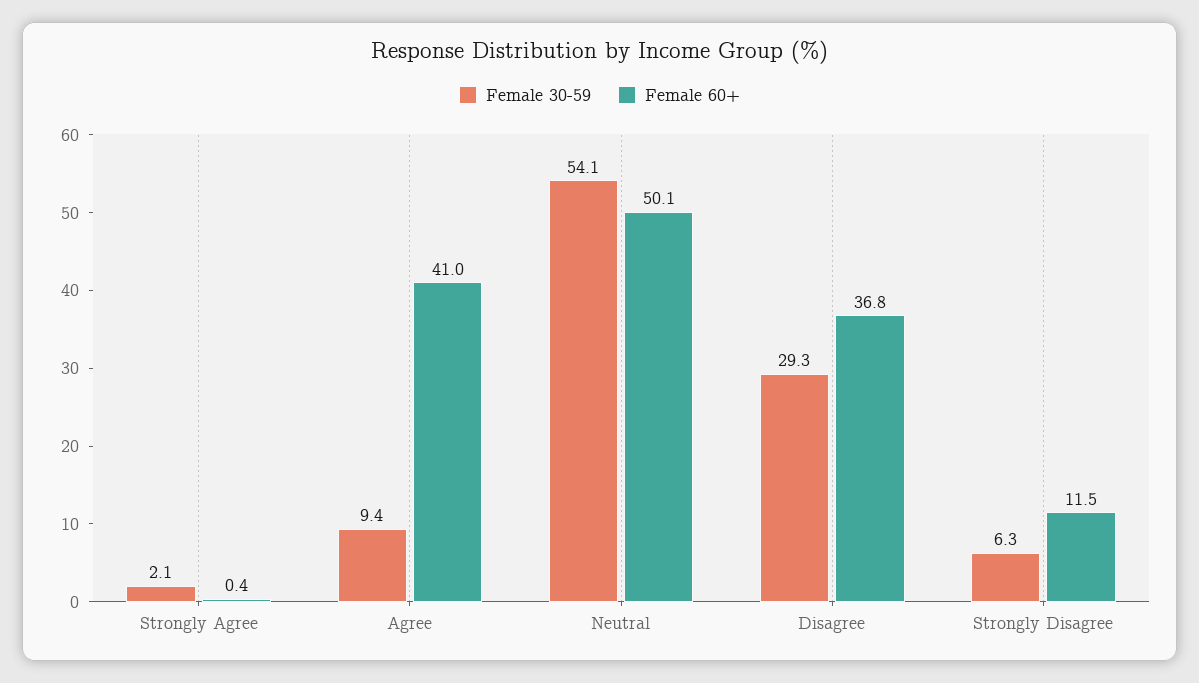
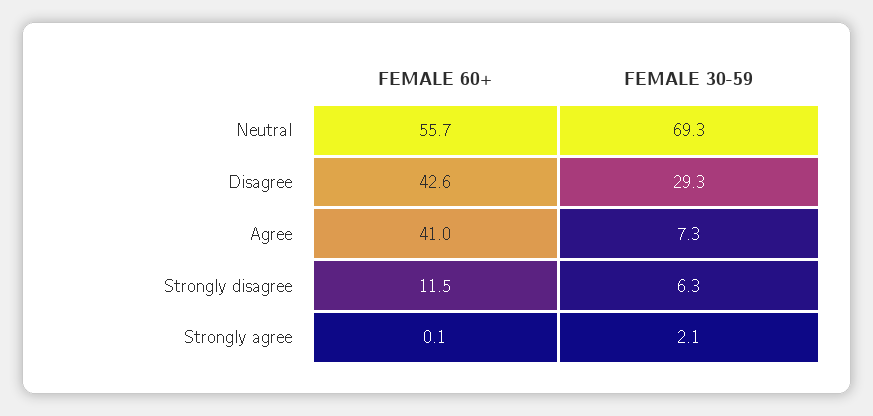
  {
    "Female 30-59": {
      "Strongly Agree": 2.1,
-     "Agree": 9.4,
+     "Agree": 7.3,
-     "Neutral": 54.1,
+     "Neutral": 69.3,
      "Disagree": 29.3,
      "Strongly Disagree": 6.3
    },
    "Female 60+": {
-     "Strongly Agree": 0.4,
+     "Strongly Agree": 0.1,
      "Agree": 41,
-     "Neutral": 50.1,
+     "Neutral": 55.7,
-     "Disagree": 36.8,
+     "Disagree": 42.6,
      "Strongly Disagree": 11.5
    }
  }

